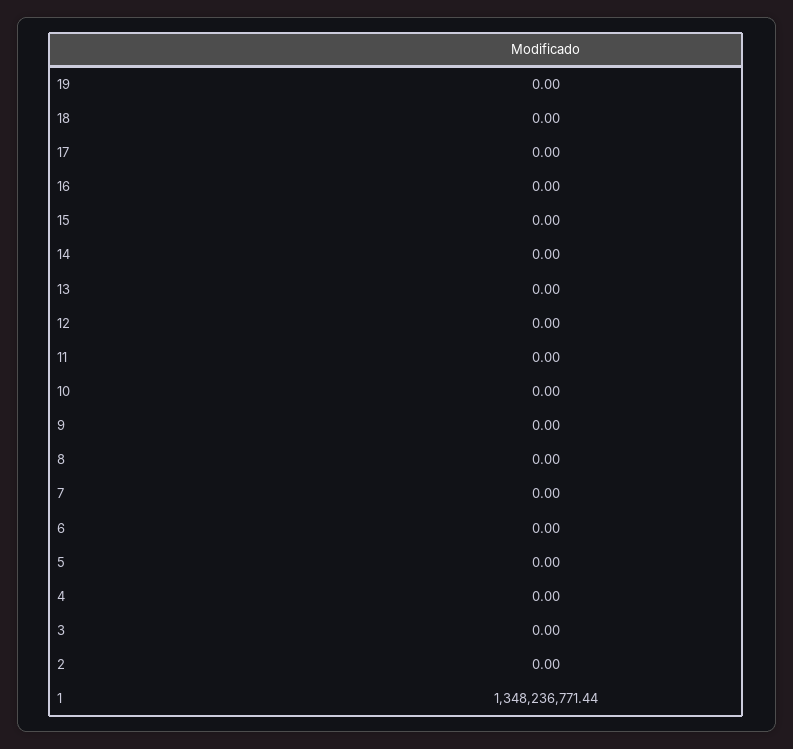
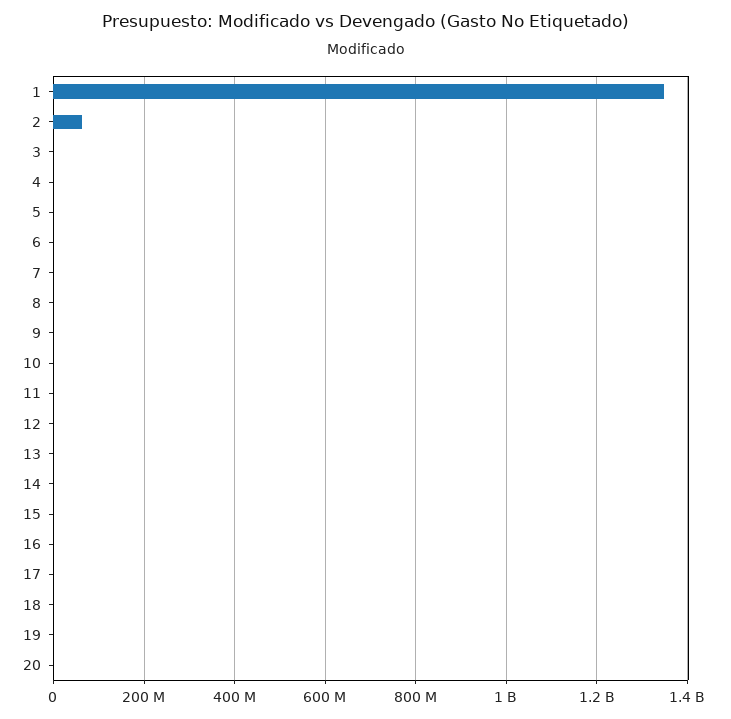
  {
    "19": 0,
    "18": 0,
    "17": 0,
    "16": 0,
    "15": 0,
    "14": 0,
    "13": 0,
    "12": 0,
    "11": 0,
    "10": 0,
    "9": 0,
    "8": 0,
    "7": 0,
    "6": 0,
    "5": 0,
    "4": 0,
    "3": 0,
-   "2": 0,
+   "2": 60000000,
-   "1": 1348236771.44
+   "1": 1348236771.44,
+   "20": 0
  }

